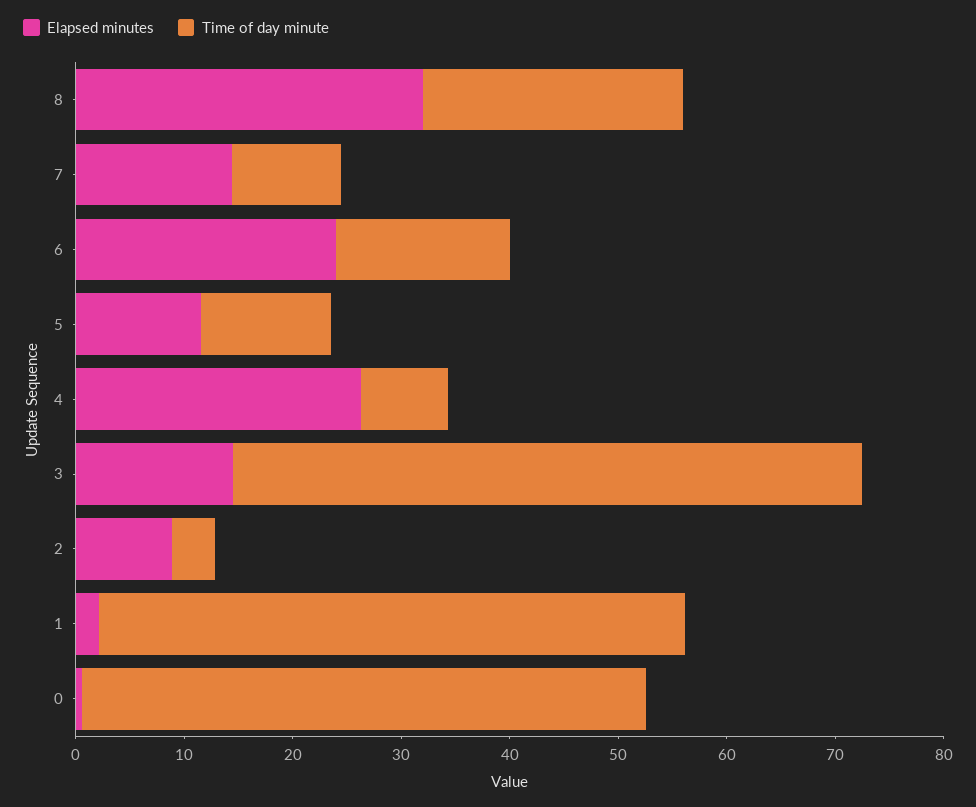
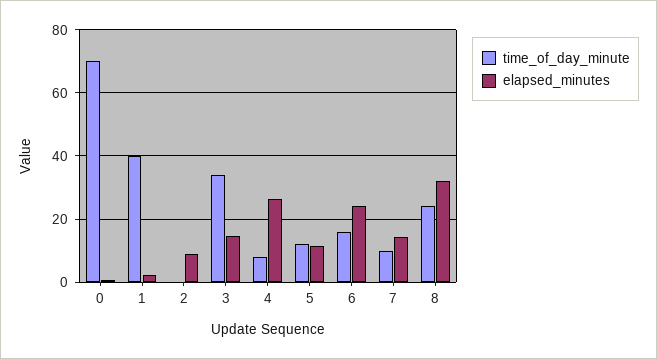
  {
    "Elapsed minutes": {
      "8": 32,
      "7": 14,
      "6": 24,
      "5": 12,
      "4": 26,
      "3": 14,
      "2": 8,
      "1": 2,
      "0": 0
    },
    "Time of day minute": {
      "8": 24,
      "7": 10,
      "6": 16,
      "5": 12,
      "4": 8,
-     "3": 58,
+     "3": 34,
-     "2": 4,
+     "2": 0,
-     "1": 54,
+     "1": 40,
-     "0": 52
+     "0": 70
    }
  }

